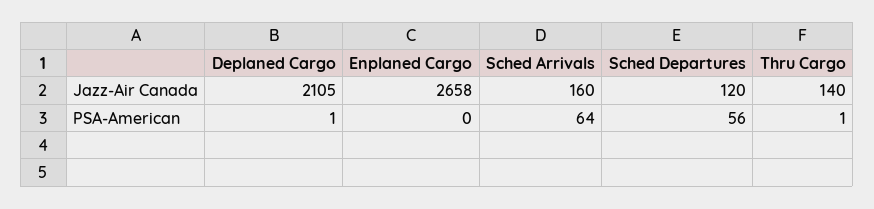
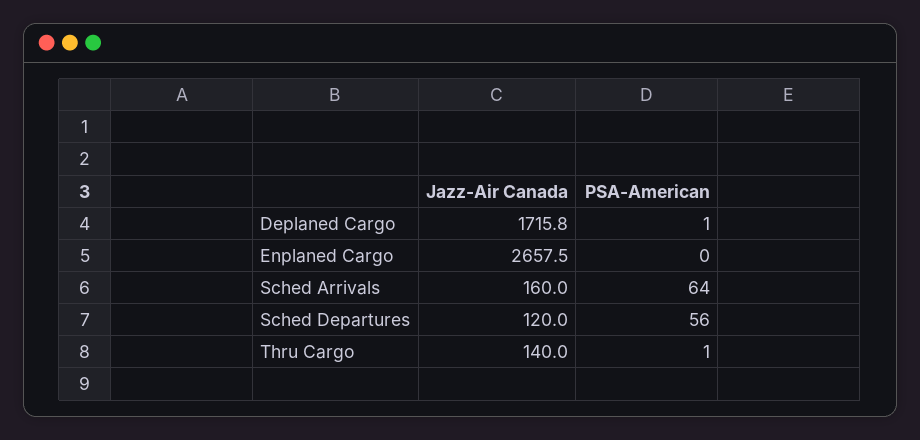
  {
    "Deplaned Cargo": {
-     "Jazz-Air Canada": 2105,
+     "Jazz-Air Canada": 1715.8,
      "PSA-American": 1
    },
    "Enplaned Cargo": {
      "Jazz-Air Canada": 2657.5,
      "PSA-American": 0
    },
    "Sched Arrivals": {
      "Jazz-Air Canada": 160,
      "PSA-American": 64
    },
    "Sched Departures": {
      "Jazz-Air Canada": 120,
      "PSA-American": 56
    },
    "Thru Cargo": {
      "Jazz-Air Canada": 140,
      "PSA-American": 1
    }
  }

